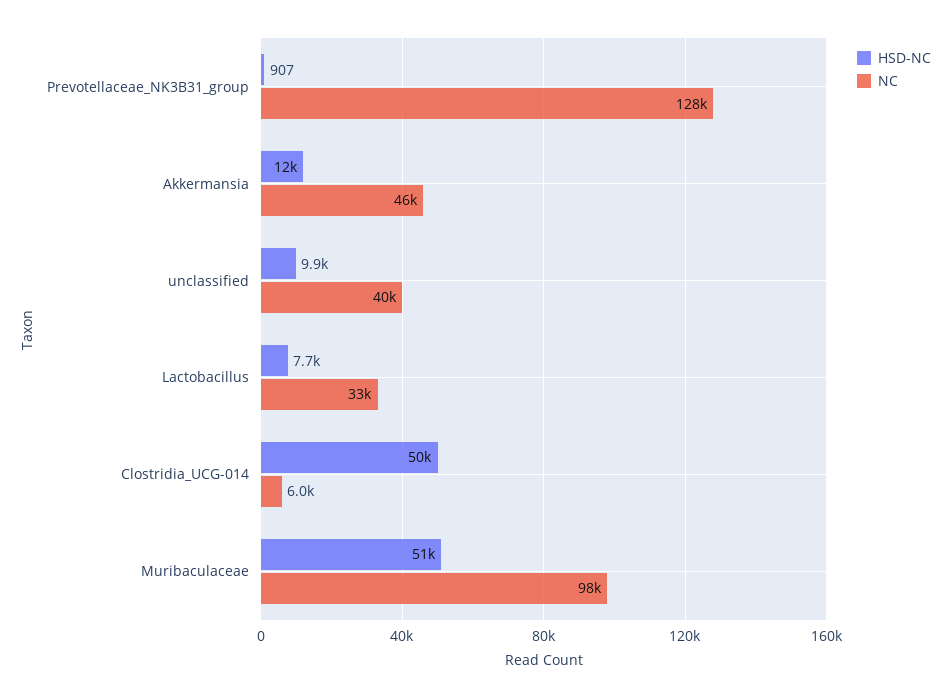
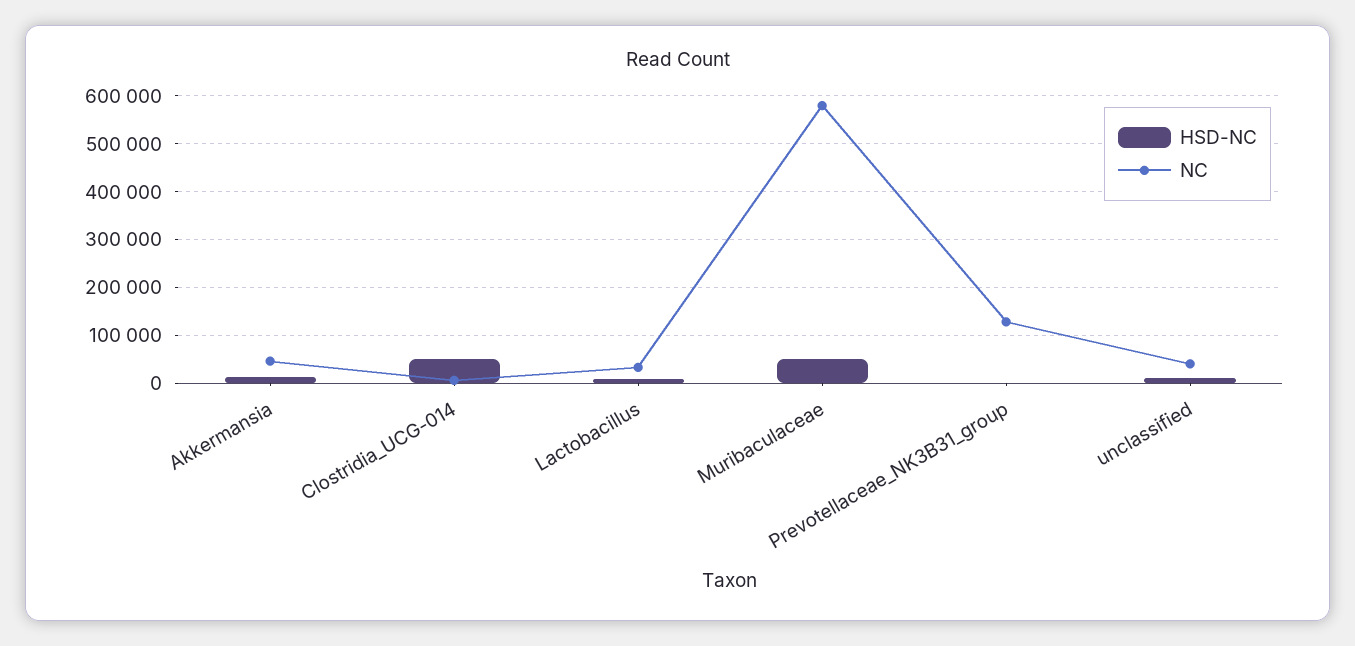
  {
    "HSD-NC": {
      "Prevotellaceae_NK3B31_group": 907,
      "Akkermansia": 12000,
      "unclassified": 9900,
      "Lactobacillus": 7700,
      "Clostridia_UCG-014": 50000,
      "Muribaculaceae": 51000
    },
    "NC": {
      "Prevotellaceae_NK3B31_group": 128000,
      "Akkermansia": 46000,
      "unclassified": 40000,
      "Lactobacillus": 33000,
      "Clostridia_UCG-014": 6000,
-     "Muribaculaceae": 98000
+     "Muribaculaceae": 580000
    }
  }

